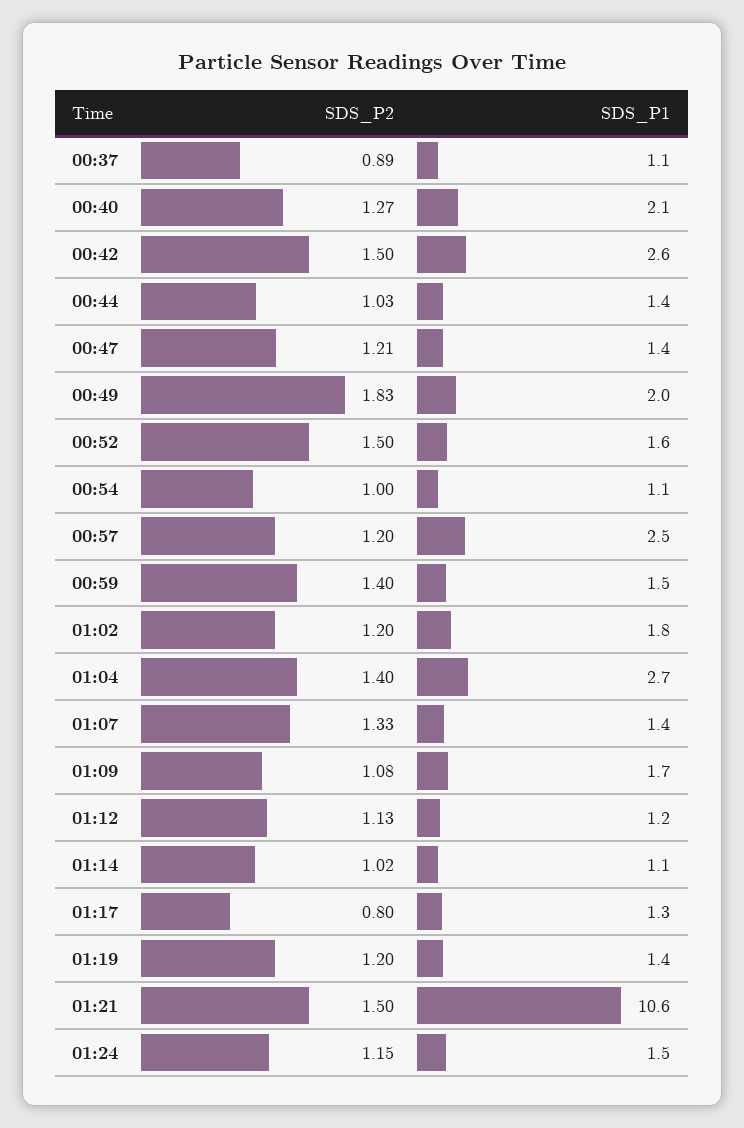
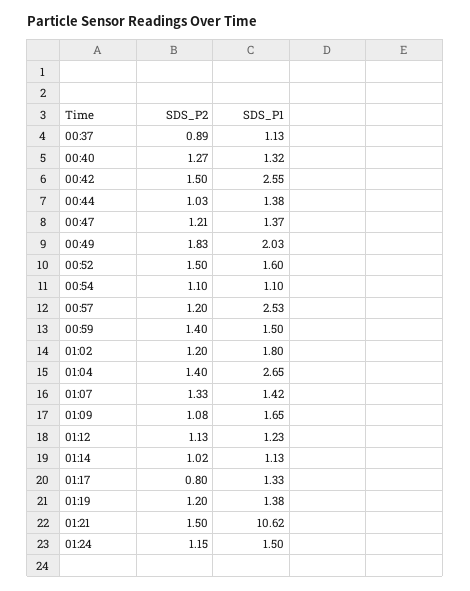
  {
    "SDS_P2": {
      "00:37": 0.89,
      "00:40": 1.27,
      "00:42": 1.5,
      "00:44": 1.03,
      "00:47": 1.21,
      "00:49": 1.83,
      "00:52": 1.5,
-     "00:54": 1,
+     "00:54": 1.1,
      "00:57": 1.2,
      "00:59": 1.4,
      "01:02": 1.2,
      "01:04": 1.4,
      "01:07": 1.33,
      "01:09": 1.08,
      "01:12": 1.13,
      "01:14": 1.02,
      "01:17": 0.8,
      "01:19": 1.2,
      "01:21": 1.5,
      "01:24": 1.15
    },
    "SDS_P1": {
      "00:37": 1.13,
-     "00:40": 2.1,
+     "00:40": 1.32,
      "00:42": 2.55,
      "00:44": 1.38,
      "00:47": 1.37,
      "00:49": 2.03,
      "00:52": 1.6,
      "00:54": 1.1,
      "00:57": 2.53,
      "00:59": 1.5,
      "01:02": 1.8,
      "01:04": 2.65,
      "01:07": 1.42,
      "01:09": 1.65,
      "01:12": 1.23,
      "01:14": 1.13,
      "01:17": 1.33,
      "01:19": 1.38,
      "01:21": 10.62,
      "01:24": 1.5
    }
  }

